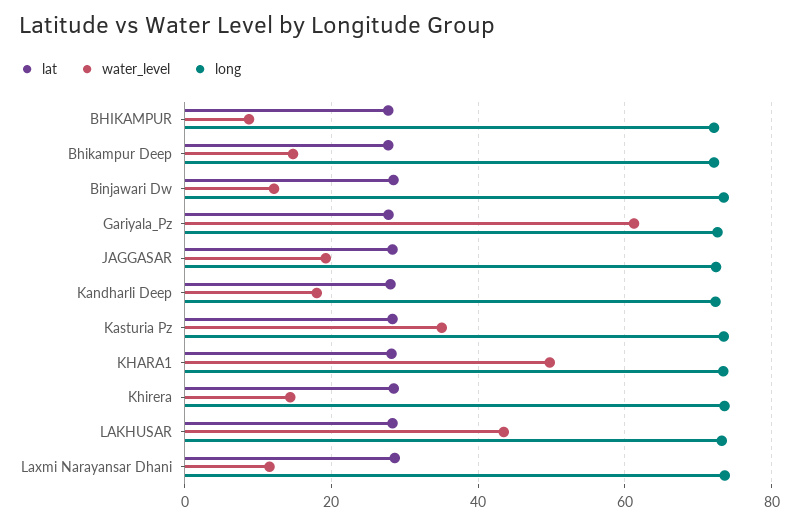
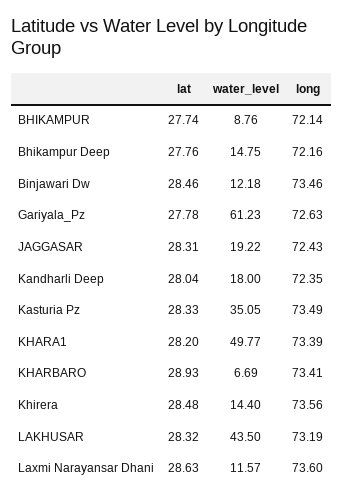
  {
    "lat": {
      "BHIKAMPUR": 27.74,
      "Bhikampur Deep": 27.76,
      "Binjawari Dw": 28.46,
      "Gariyala_Pz": 27.78,
      "JAGGASAR": 28.31,
      "Kandharli Deep": 28.04,
      "Kasturia Pz": 28.33,
      "KHARA1": 28.2,
      "Khirera": 28.48,
      "LAKHUSAR": 28.32,
-     "Laxmi Narayansar Dhani": 28.63
+     "Laxmi Narayansar Dhani": 28.63,
+     "KHARBARO": 28.93
    },
    "water_level": {
      "BHIKAMPUR": 8.76,
      "Bhikampur Deep": 14.75,
      "Binjawari Dw": 12.18,
      "Gariyala_Pz": 61.23,
      "JAGGASAR": 19.22,
      "Kandharli Deep": 18,
      "Kasturia Pz": 35.05,
      "KHARA1": 49.77,
      "Khirera": 14.4,
      "LAKHUSAR": 43.5,
-     "Laxmi Narayansar Dhani": 11.57
+     "Laxmi Narayansar Dhani": 11.57,
+     "KHARBARO": 6.69
    },
    "long": {
      "BHIKAMPUR": 72.14,
      "Bhikampur Deep": 72.16,
      "Binjawari Dw": 73.46,
      "Gariyala_Pz": 72.63,
      "JAGGASAR": 72.43,
      "Kandharli Deep": 72.35,
      "Kasturia Pz": 73.49,
      "KHARA1": 73.39,
      "Khirera": 73.56,
      "LAKHUSAR": 73.19,
-     "Laxmi Narayansar Dhani": 73.6
+     "Laxmi Narayansar Dhani": 73.6,
+     "KHARBARO": 73.41
    }
  }

